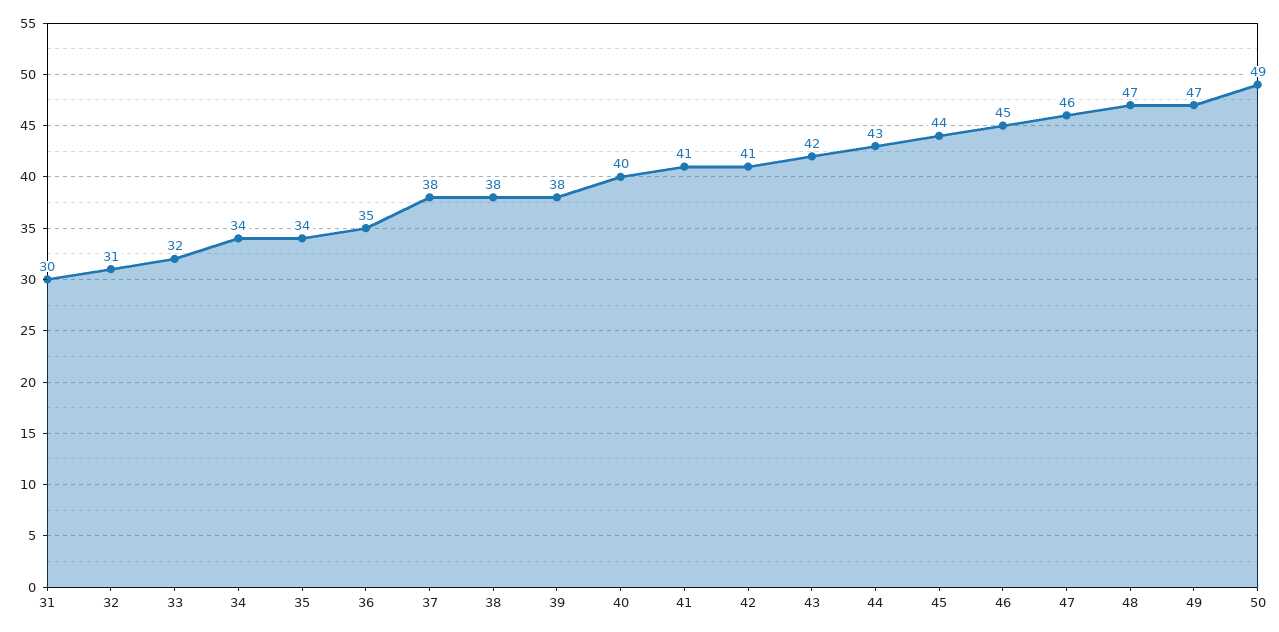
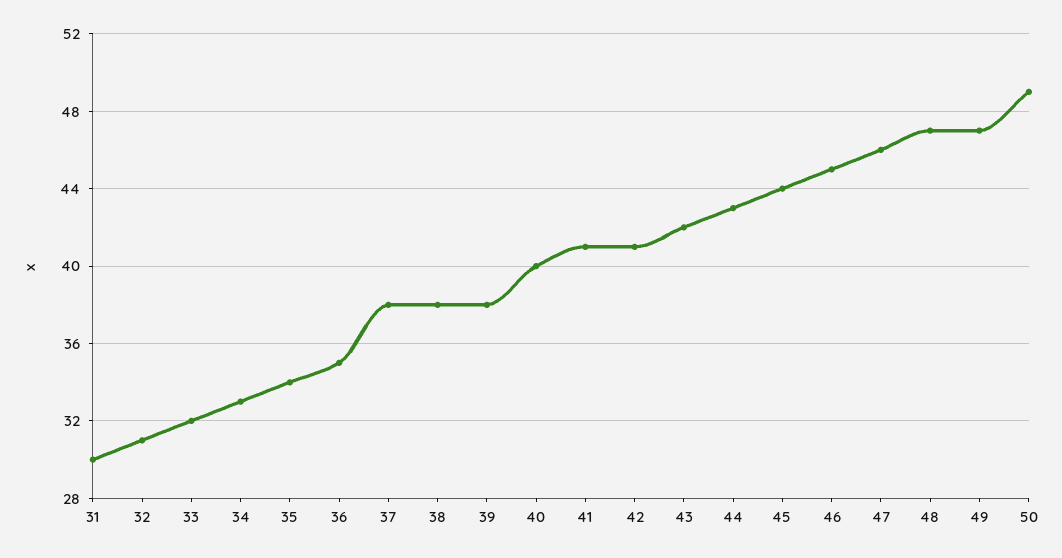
  {
    "31": 30,
    "32": 31,
    "33": 32,
-   "34": 34,
+   "34": 33,
    "35": 34,
    "36": 35,
    "37": 38,
    "38": 38,
    "39": 38,
    "40": 40,
    "41": 41,
    "42": 41,
    "43": 42,
    "44": 43,
    "45": 44,
    "46": 45,
    "47": 46,
    "48": 47,
    "49": 47,
    "50": 49
  }

